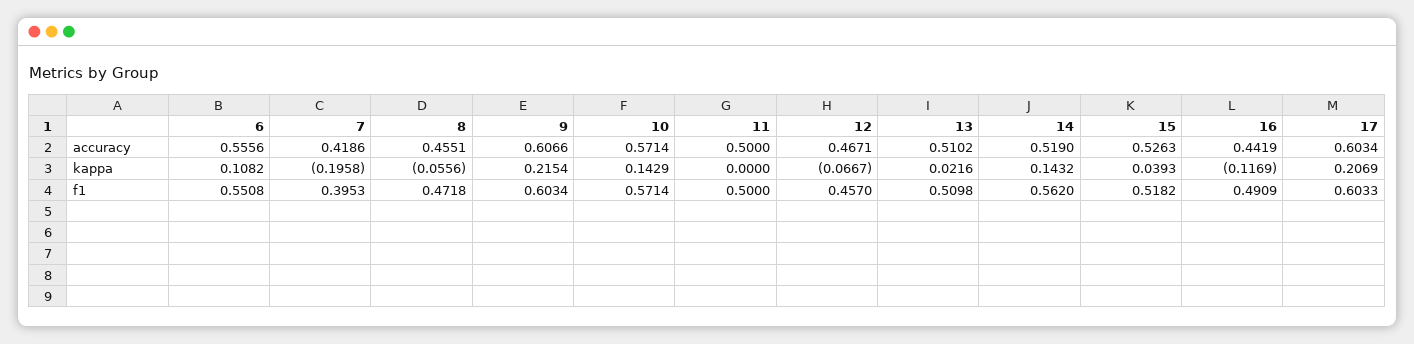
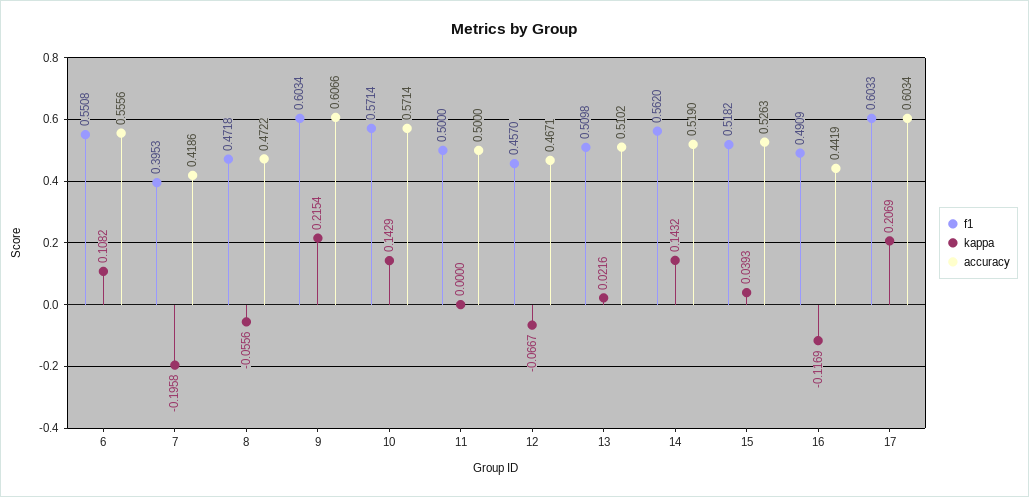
  {
    "accuracy": {
      "6": 0.5556,
      "7": 0.4186,
-     "8": 0.4551,
+     "8": 0.4722,
      "9": 0.6066,
      "10": 0.5714,
      "11": 0.5,
      "12": 0.4671,
      "13": 0.5102,
      "14": 0.519,
      "15": 0.5263,
      "16": 0.4419,
      "17": 0.6034
    },
    "kappa": {
      "6": 0.1082,
      "7": -0.1958,
      "8": -0.0556,
      "9": 0.2154,
      "10": 0.1429,
      "11": 0,
      "12": -0.0667,
      "13": 0.0216,
      "14": 0.1432,
      "15": 0.0393,
      "16": -0.1169,
      "17": 0.2069
    },
    "f1": {
      "6": 0.5508,
      "7": 0.3953,
      "8": 0.4718,
      "9": 0.6034,
      "10": 0.5714,
      "11": 0.5,
      "12": 0.457,
      "13": 0.5098,
      "14": 0.562,
      "15": 0.5182,
      "16": 0.4909,
      "17": 0.6033
    }
  }

